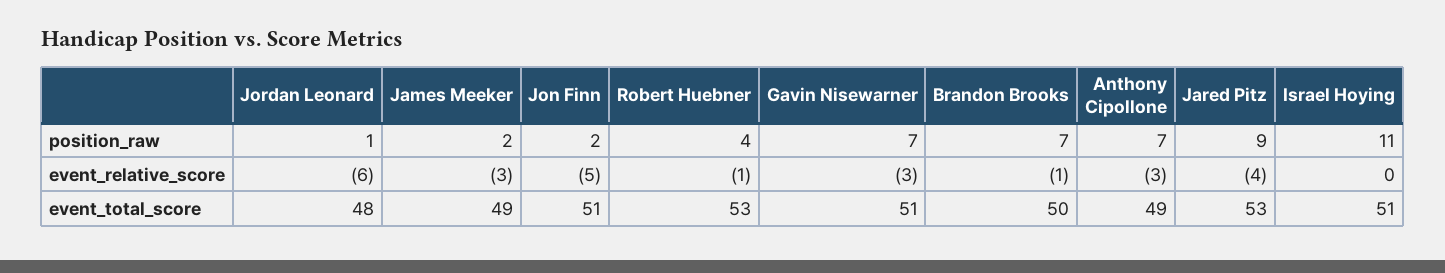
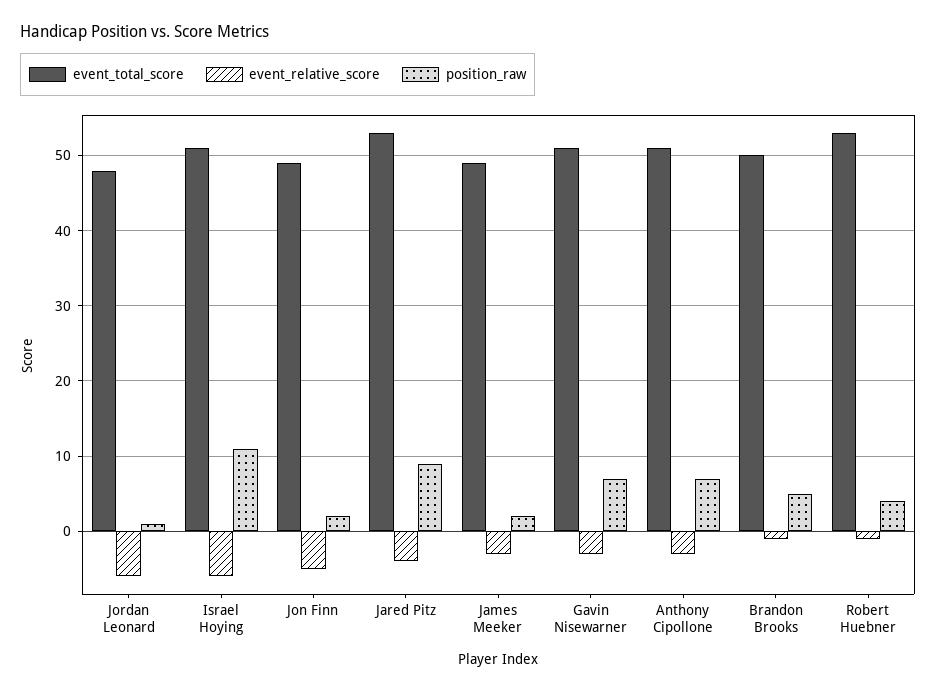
  {
    "position_raw": {
      "Jordan Leonard": 1,
      "James Meeker": 2,
      "Jon Finn": 2,
      "Robert Huebner": 4,
      "Gavin Nisewarner": 7,
-     "Brandon Brooks": 7,
+     "Brandon Brooks": 5,
      "Anthony Cipollone": 7,
      "Jared Pitz": 9,
      "Israel Hoying": 11
    },
    "event_relative_score": {
      "Jordan Leonard": -6,
      "James Meeker": -3,
      "Jon Finn": -5,
      "Robert Huebner": -1,
      "Gavin Nisewarner": -3,
      "Brandon Brooks": -1,
      "Anthony Cipollone": -3,
      "Jared Pitz": -4,
-     "Israel Hoying": 0
+     "Israel Hoying": -6
    },
    "event_total_score": {
      "Jordan Leonard": 48,
      "James Meeker": 49,
-     "Jon Finn": 51,
+     "Jon Finn": 49,
      "Robert Huebner": 53,
      "Gavin Nisewarner": 51,
      "Brandon Brooks": 50,
-     "Anthony Cipollone": 49,
+     "Anthony Cipollone": 51,
      "Jared Pitz": 53,
      "Israel Hoying": 51
    }
  }

